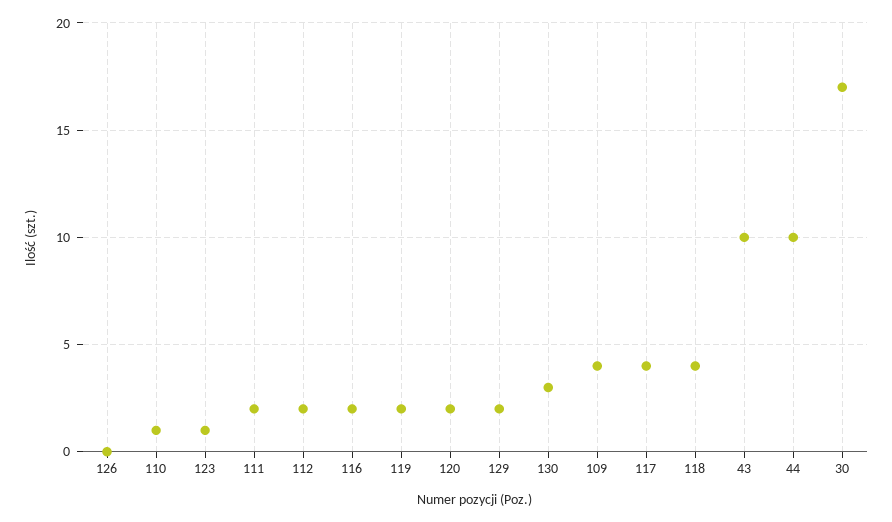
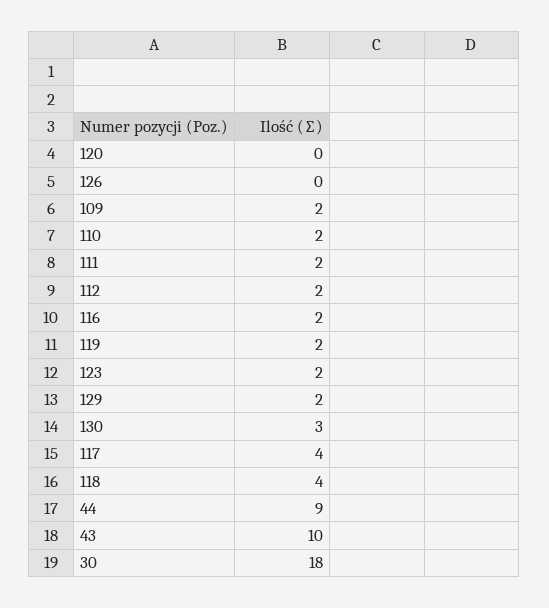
  {
    "126": 0,
-   "110": 1,
+   "110": 2,
-   "123": 1,
+   "123": 2,
    "111": 2,
    "112": 2,
    "116": 2,
    "119": 2,
-   "120": 2,
+   "120": 0,
    "129": 2,
    "130": 3,
-   "109": 4,
+   "109": 2,
    "117": 4,
    "118": 4,
    "43": 10,
-   "44": 10,
+   "44": 9,
-   "30": 17
+   "30": 18
  }

